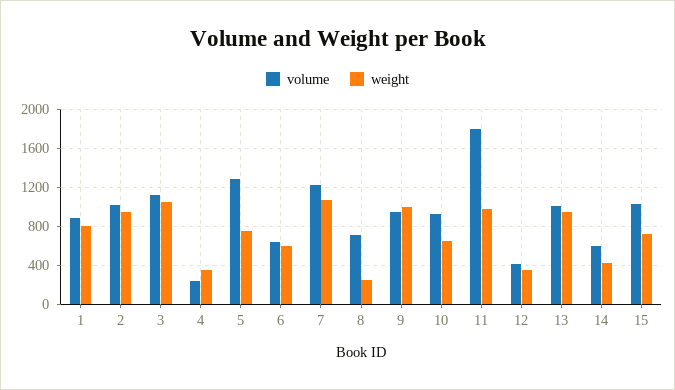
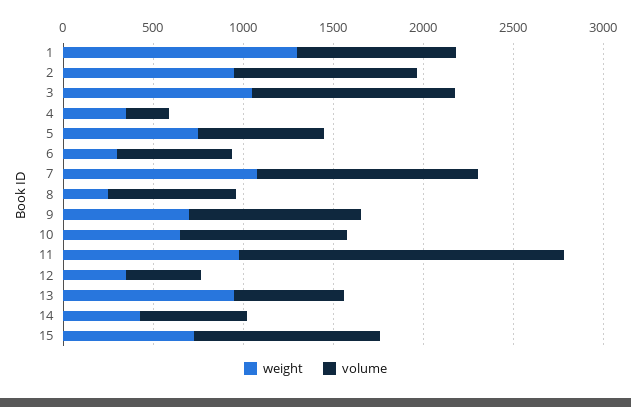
  {
    "volume": {
      "1": 900,
      "2": 1000,
      "3": 1100,
      "4": 200,
-     "5": 1300,
+     "5": 700,
      "6": 600,
      "7": 1200,
      "8": 700,
      "9": 1000,
      "10": 900,
      "11": 1800,
      "12": 400,
-     "13": 1000,
+     "13": 600,
      "14": 600,
      "15": 1000
    },
    "weight": {
-     "1": 800,
+     "1": 1300,
      "2": 1000,
      "3": 1100,
      "4": 400,
      "5": 800,
-     "6": 600,
+     "6": 300,
      "7": 1100,
      "8": 300,
-     "9": 1000,
+     "9": 700,
      "10": 700,
      "11": 1000,
      "12": 400,
      "13": 1000,
      "14": 400,
      "15": 700
    }
  }

